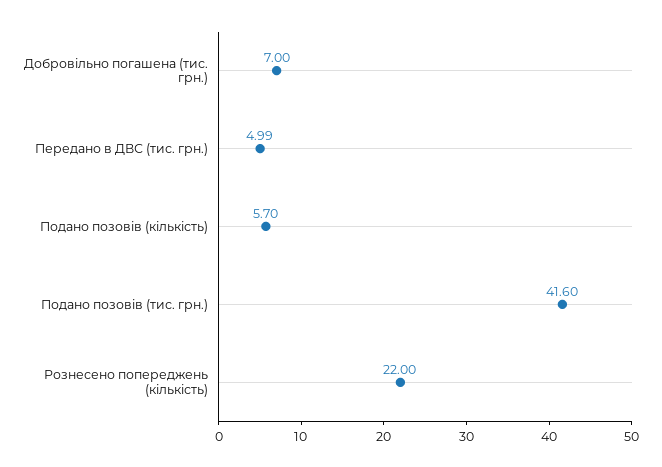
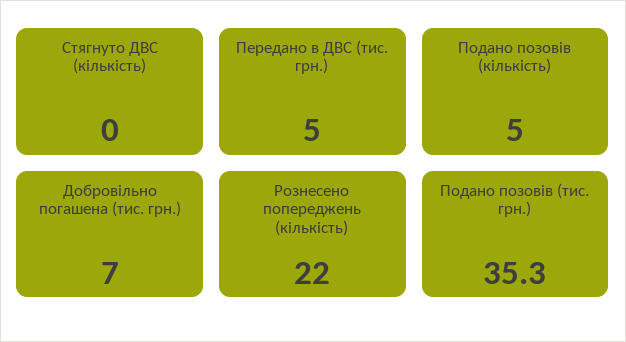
  {
    "Добровільно погашена (тис. грн.)": 7,
    "Передано в ДВС (тис. грн.)": 4.99,
-   "Подано позовів (кількість)": 5.7,
+   "Подано позовів (кількість)": 5,
-   "Подано позовів (тис. грн.)": 41.6,
+   "Подано позовів (тис. грн.)": 35.3,
-   "Рознесено попереджень (кількість)": 22
+   "Рознесено попереджень (кількість)": 22,
+   "Стягнуто ДВС (кількість)": 0
  }

